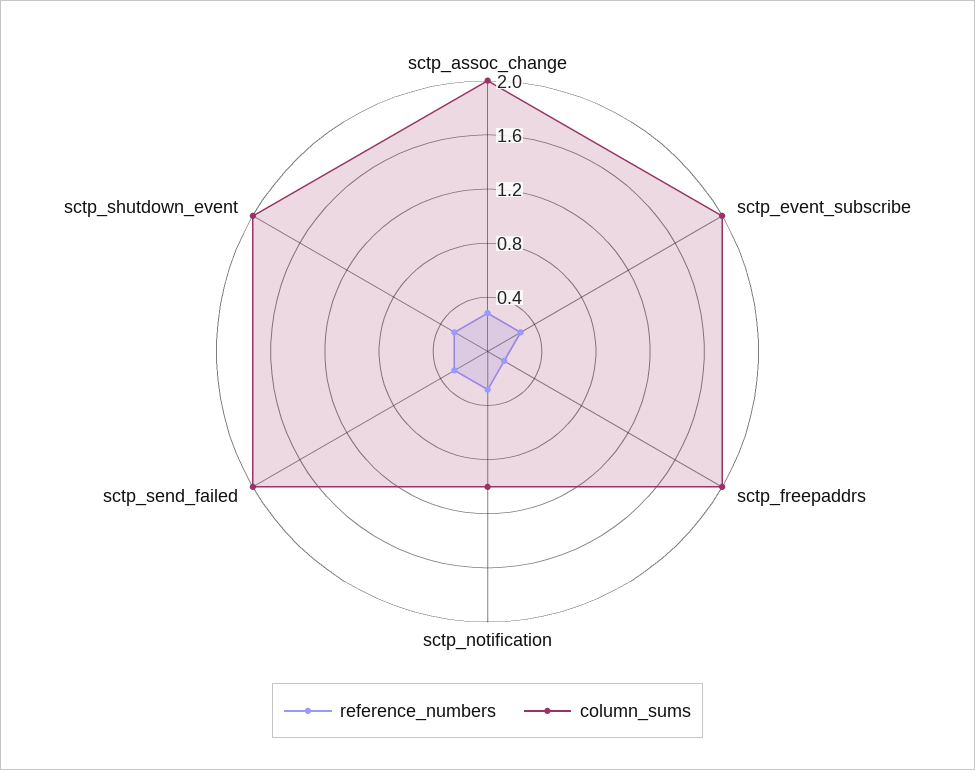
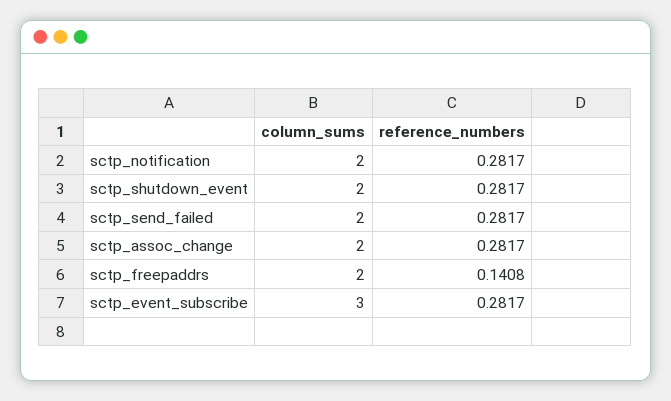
  {
    "reference_numbers": {
      "sctp_assoc_change": 0.2817,
      "sctp_event_subscribe": 0.2817,
      "sctp_freepaddrs": 0.1408,
      "sctp_notification": 0.2817,
      "sctp_send_failed": 0.2817,
      "sctp_shutdown_event": 0.2817
    },
    "column_sums": {
      "sctp_assoc_change": 2,
-     "sctp_event_subscribe": 2,
+     "sctp_event_subscribe": 3,
      "sctp_freepaddrs": 2,
-     "sctp_notification": 1,
+     "sctp_notification": 2,
      "sctp_send_failed": 2,
      "sctp_shutdown_event": 2
    }
  }

